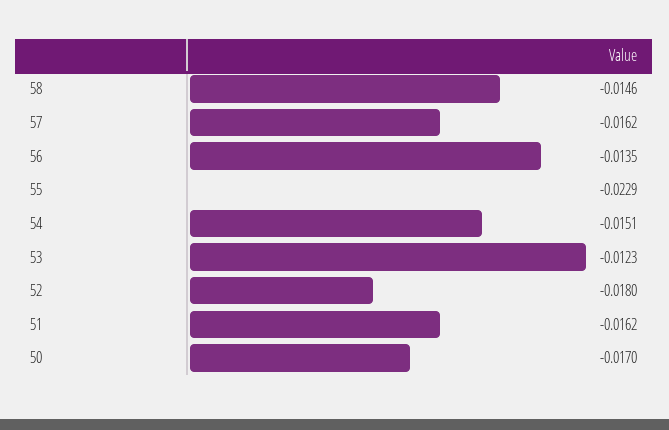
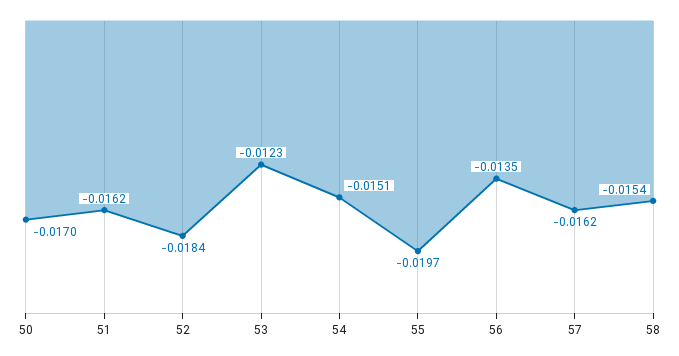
  {
-   "58": -0.0146,
+   "58": -0.0154,
    "57": -0.0162,
    "56": -0.0135,
-   "55": -0.0229,
+   "55": -0.0197,
    "54": -0.0151,
    "53": -0.0123,
-   "52": -0.018,
+   "52": -0.0184,
    "51": -0.0162,
    "50": -0.017
  }

